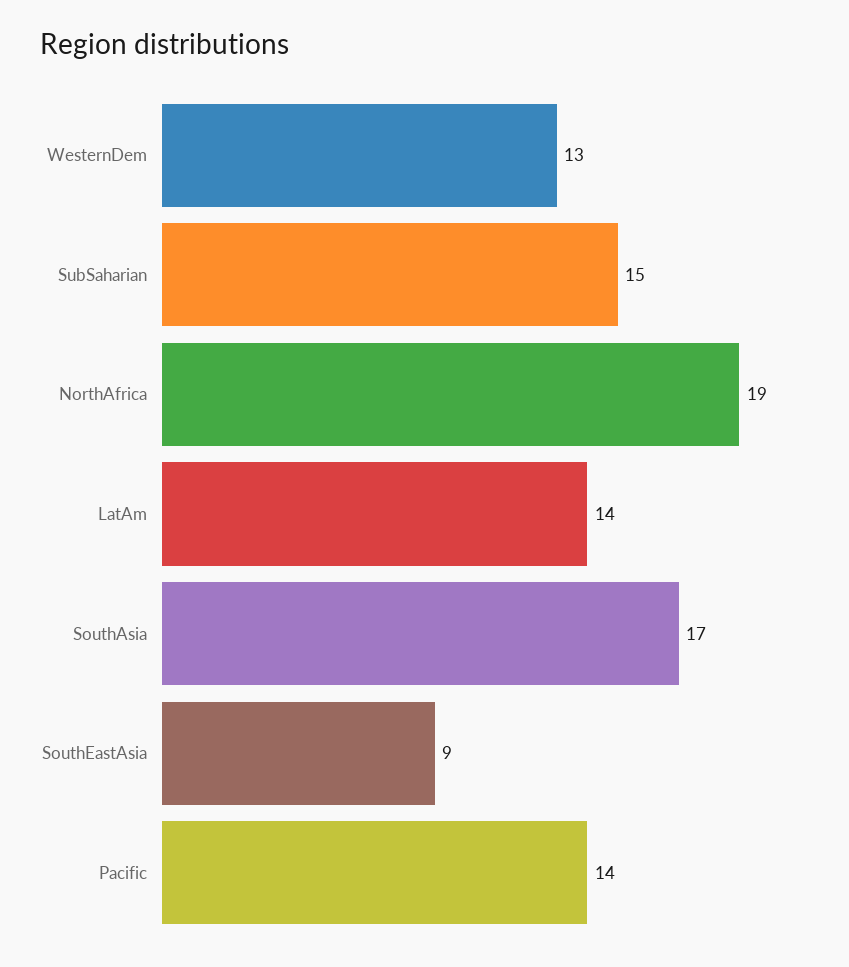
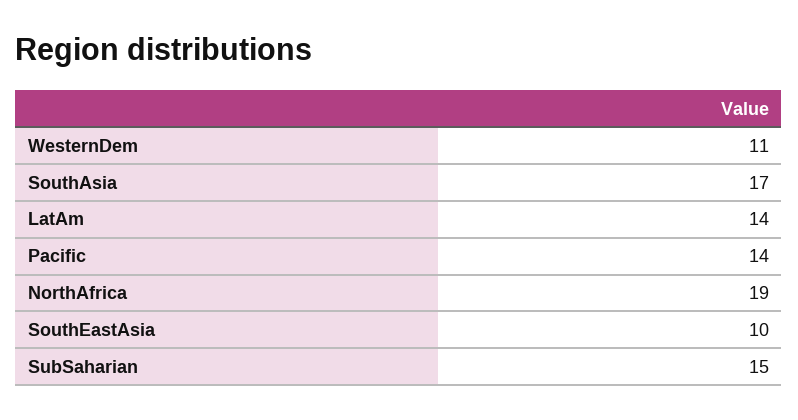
  {
-   "WesternDem": 13,
+   "WesternDem": 11,
    "SubSaharian": 15,
    "NorthAfrica": 19,
    "LatAm": 14,
    "SouthAsia": 17,
-   "SouthEastAsia": 9,
+   "SouthEastAsia": 10,
    "Pacific": 14
  }

